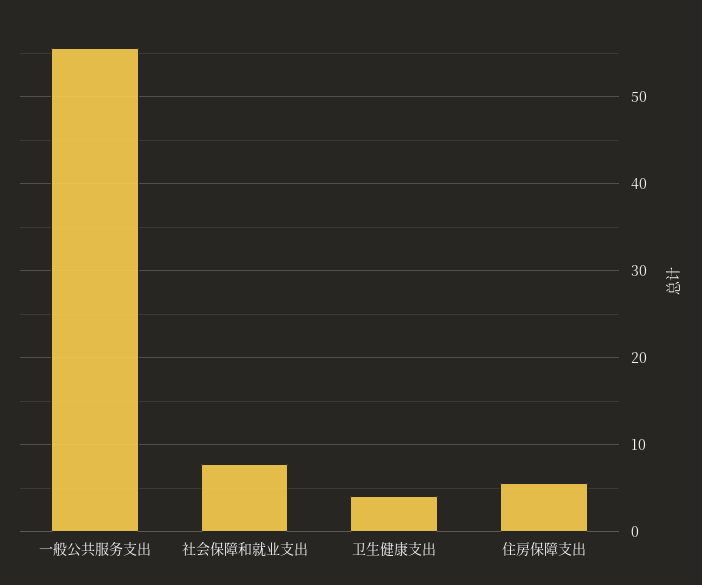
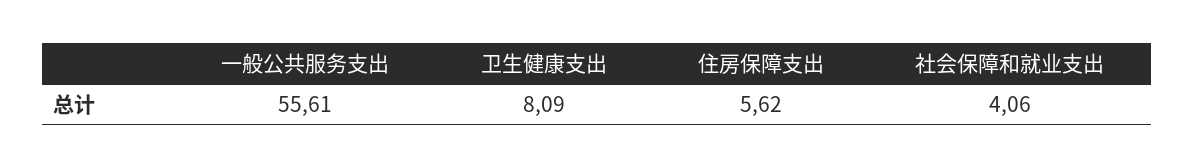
  {
    "一般公共服务支出": 55.61,
-   "社会保障和就业支出": 8,
+   "社会保障和就业支出": 4.06,
-   "卫生健康支出": 4,
+   "卫生健康支出": 8.09,
    "住房保障支出": 5.62
  }

